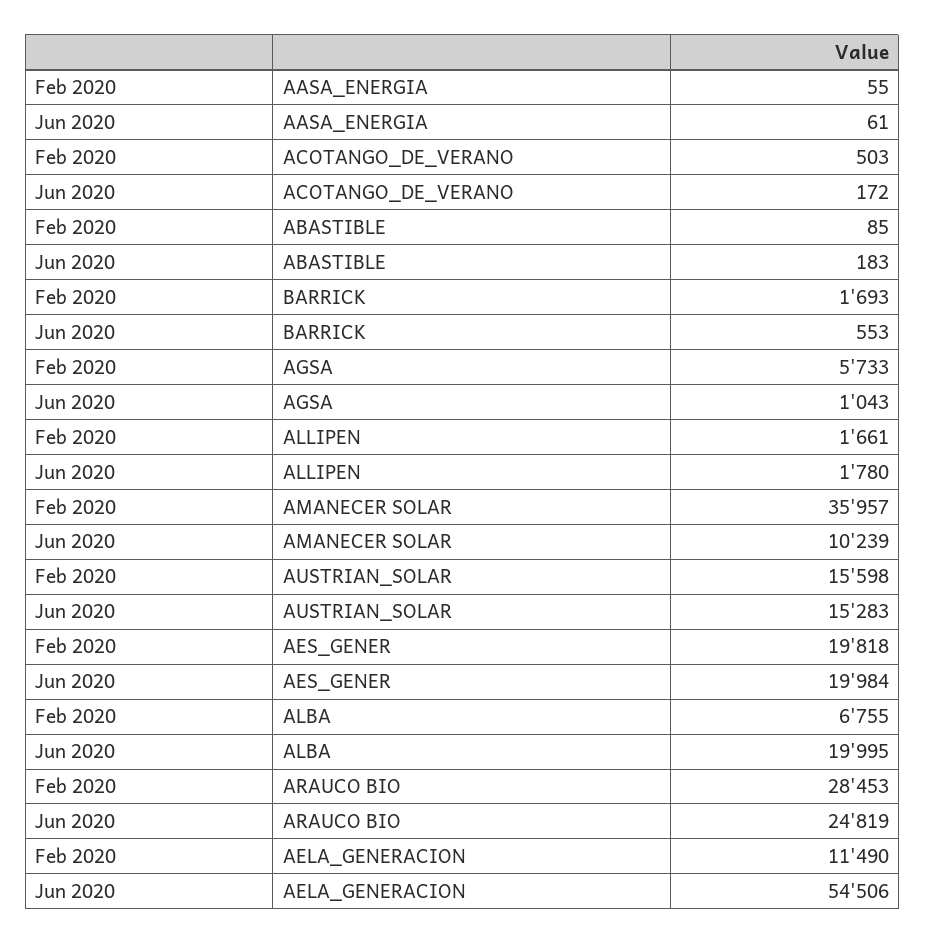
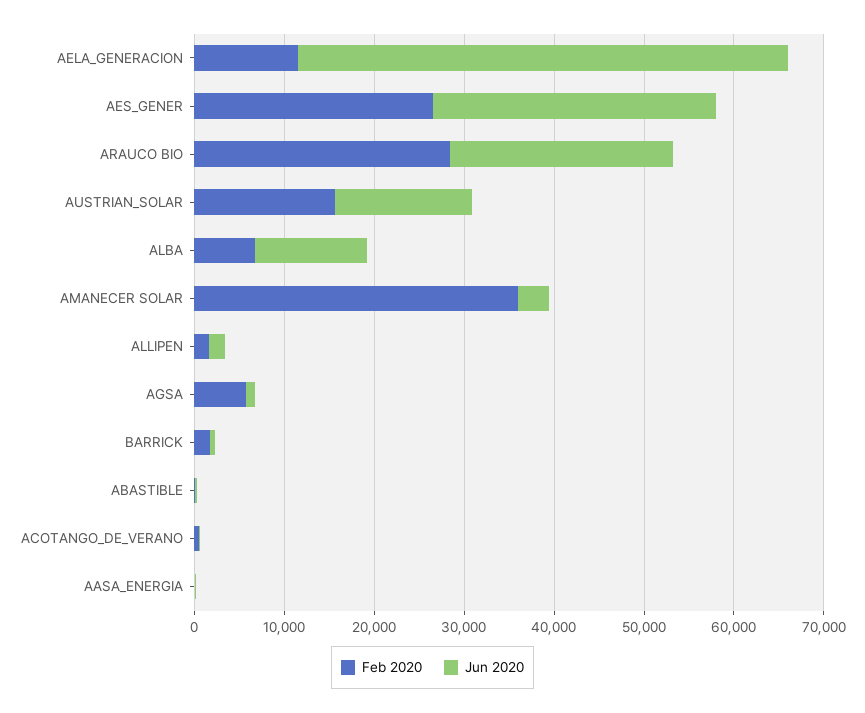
  {
    "Feb 2020": {
      "AASA_ENERGIA": 55,
      "ACOTANGO_DE_VERANO": 503,
      "ABASTIBLE": 85,
      "BARRICK": 1693,
      "AGSA": 5733,
      "ALLIPEN": 1661,
      "AMANECER SOLAR": 35957,
      "AUSTRIAN_SOLAR": 15598,
-     "AES_GENER": 19818,
+     "AES_GENER": 26000,
      "ALBA": 6755,
      "ARAUCO BIO": 28453,
      "AELA_GENERACION": 11490
    },
    "Jun 2020": {
      "AASA_ENERGIA": 61,
      "ACOTANGO_DE_VERANO": 172,
      "ABASTIBLE": 183,
      "BARRICK": 553,
      "AGSA": 1043,
      "ALLIPEN": 1780,
-     "AMANECER SOLAR": 10239,
+     "AMANECER SOLAR": 4000,
      "AUSTRIAN_SOLAR": 15283,
-     "AES_GENER": 19984,
+     "AES_GENER": 32000,
-     "ALBA": 19995,
+     "ALBA": 12000,
      "ARAUCO BIO": 24819,
      "AELA_GENERACION": 54506
    }
  }

